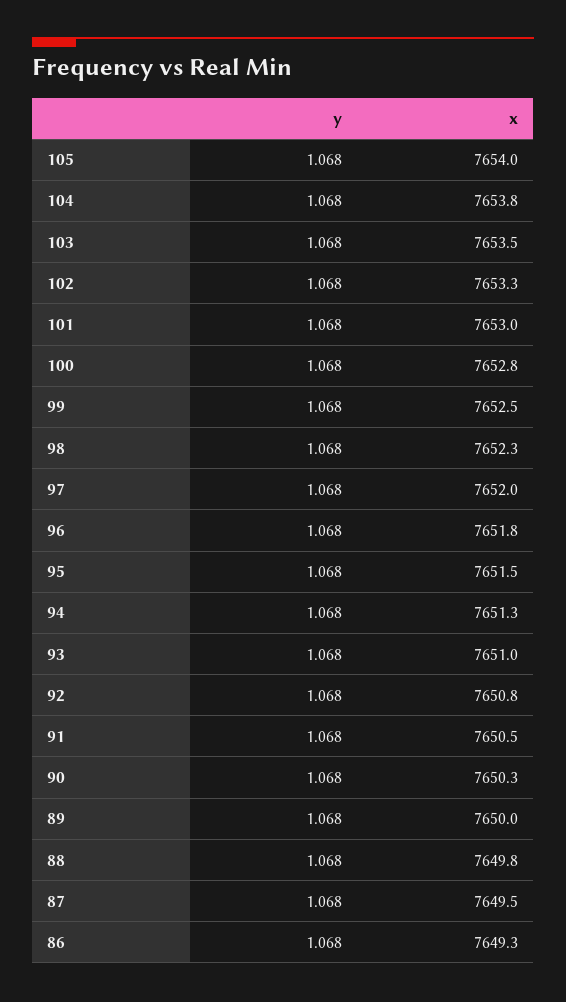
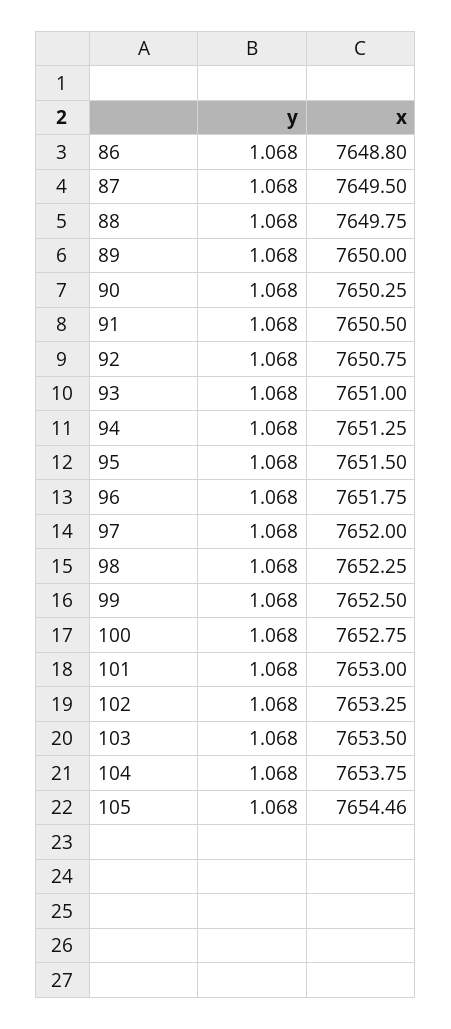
  {
    "y": {
      "105": 1.068,
      "104": 1.068,
      "103": 1.068,
      "102": 1.068,
      "101": 1.068,
      "100": 1.068,
      "99": 1.068,
      "98": 1.068,
      "97": 1.068,
      "96": 1.068,
      "95": 1.068,
      "94": 1.068,
      "93": 1.068,
      "92": 1.068,
      "91": 1.068,
      "90": 1.068,
      "89": 1.068,
      "88": 1.068,
      "87": 1.068,
      "86": 1.068
    },
    "x": {
-     "105": 7654,
+     "105": 7654.46,
      "104": 7653.75,
      "103": 7653.5,
      "102": 7653.25,
      "101": 7653,
      "100": 7652.75,
      "99": 7652.5,
      "98": 7652.25,
      "97": 7652,
      "96": 7651.75,
      "95": 7651.5,
      "94": 7651.25,
      "93": 7651,
      "92": 7650.75,
      "91": 7650.5,
      "90": 7650.25,
      "89": 7650,
      "88": 7649.75,
      "87": 7649.5,
-     "86": 7649.3
+     "86": 7648.8
    }
  }

